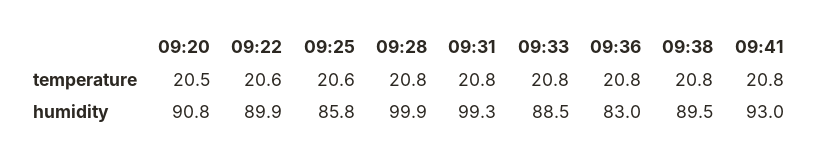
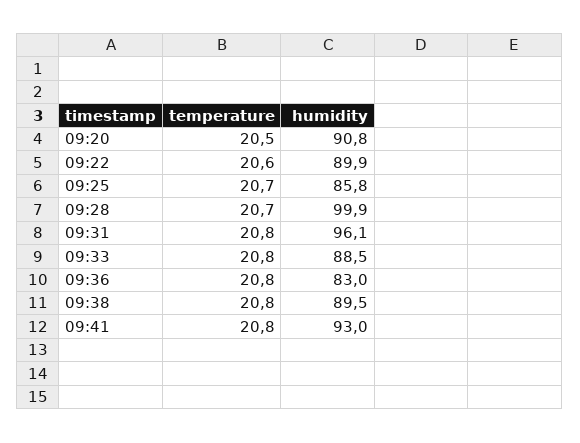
  {
    "09:20": {
      "temperature": 20.5,
      "humidity": 90.8
    },
    "09:22": {
      "temperature": 20.6,
      "humidity": 89.9
    },
    "09:25": {
-     "temperature": 20.6,
+     "temperature": 20.7,
      "humidity": 85.8
    },
    "09:28": {
-     "temperature": 20.8,
+     "temperature": 20.7,
      "humidity": 99.9
    },
    "09:31": {
      "temperature": 20.8,
-     "humidity": 99.3
+     "humidity": 96.1
    },
    "09:33": {
      "temperature": 20.8,
      "humidity": 88.5
    },
    "09:36": {
      "temperature": 20.8,
      "humidity": 83
    },
    "09:38": {
      "temperature": 20.8,
      "humidity": 89.5
    },
    "09:41": {
      "temperature": 20.8,
      "humidity": 93
    }
  }

